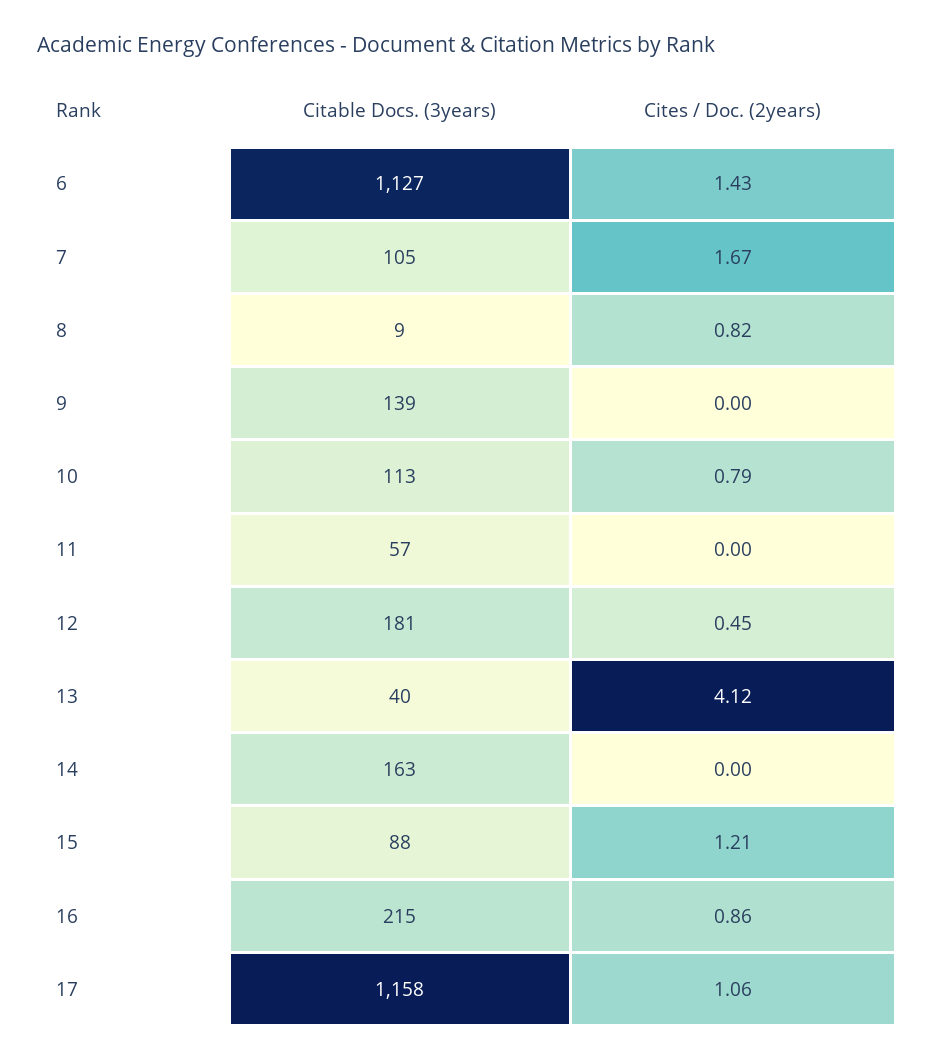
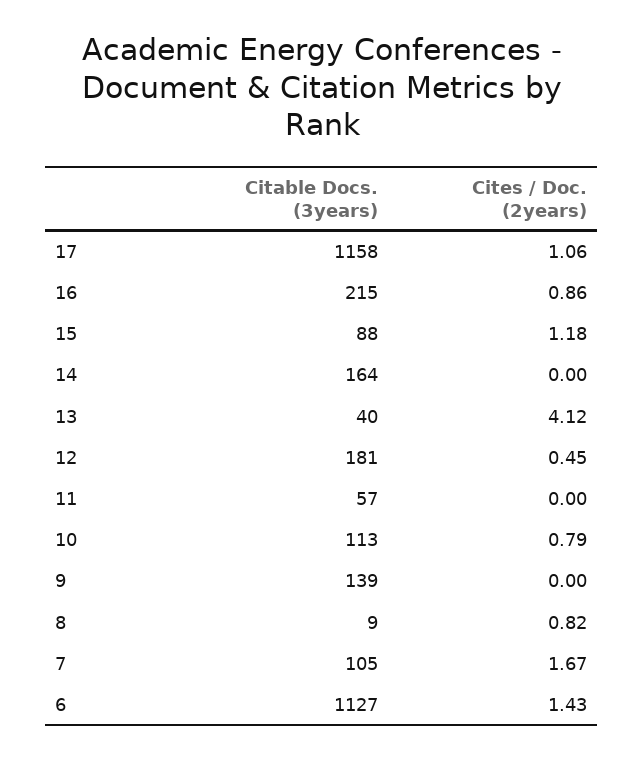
  {
    "Citable Docs. (3years)": {
      "6": 1127,
      "7": 105,
      "8": 9,
      "9": 139,
      "10": 113,
      "11": 57,
      "12": 181,
      "13": 40,
-     "14": 163,
+     "14": 164,
      "15": 88,
      "16": 215,
      "17": 1158
    },
    "Cites / Doc. (2years)": {
      "6": 1.43,
      "7": 1.67,
      "8": 0.82,
      "9": 0,
      "10": 0.79,
      "11": 0,
      "12": 0.45,
      "13": 4.12,
      "14": 0,
-     "15": 1.21,
+     "15": 1.18,
      "16": 0.86,
      "17": 1.06
    }
  }

